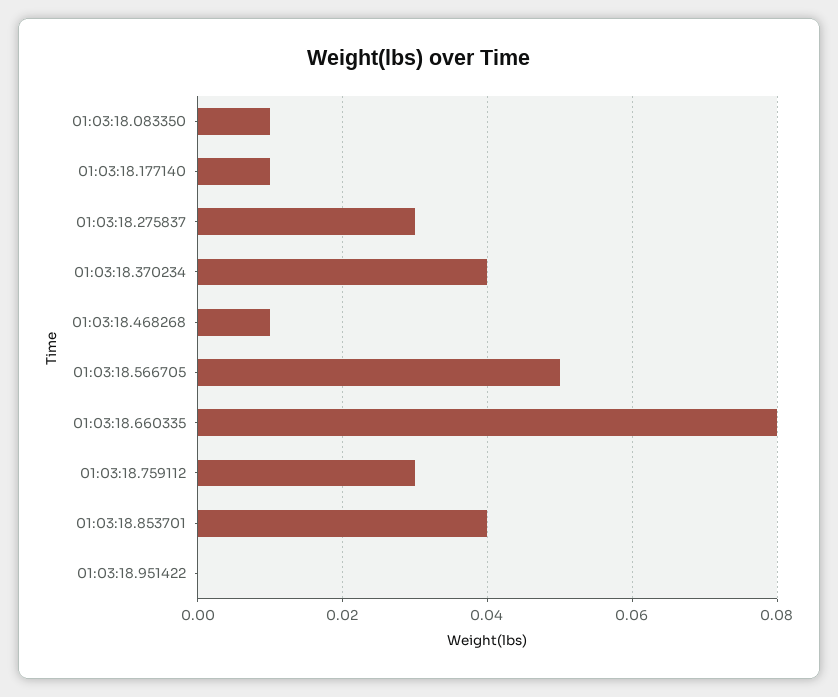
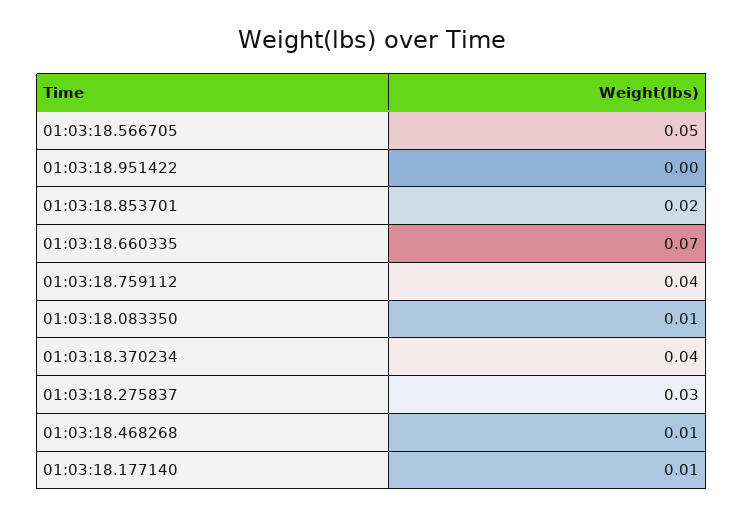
  {
    "01:03:18.083350": 0.01,
    "01:03:18.177140": 0.01,
    "01:03:18.275837": 0.03,
    "01:03:18.370234": 0.04,
    "01:03:18.468268": 0.01,
    "01:03:18.566705": 0.05,
-   "01:03:18.660335": 0.08,
+   "01:03:18.660335": 0.07,
-   "01:03:18.759112": 0.03,
+   "01:03:18.759112": 0.04,
-   "01:03:18.853701": 0.04,
+   "01:03:18.853701": 0.02,
    "01:03:18.951422": 0
  }

